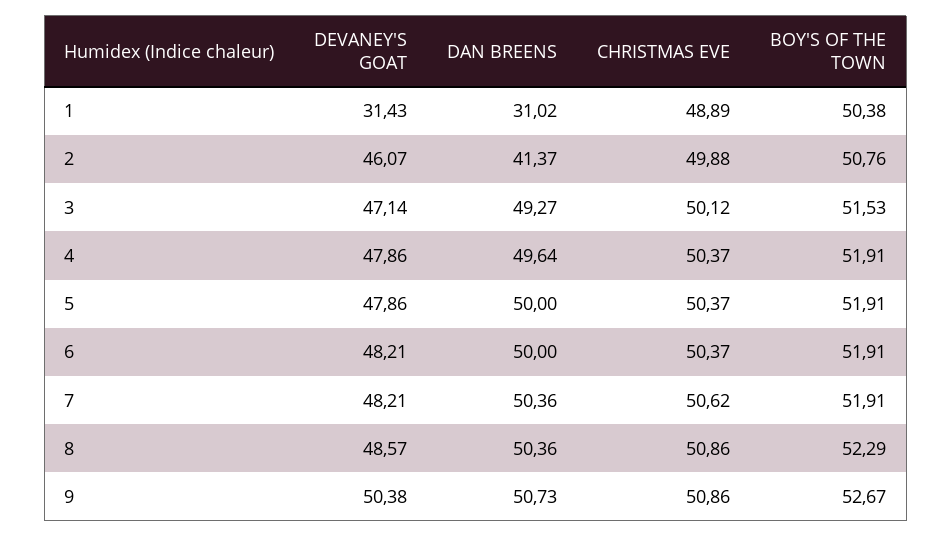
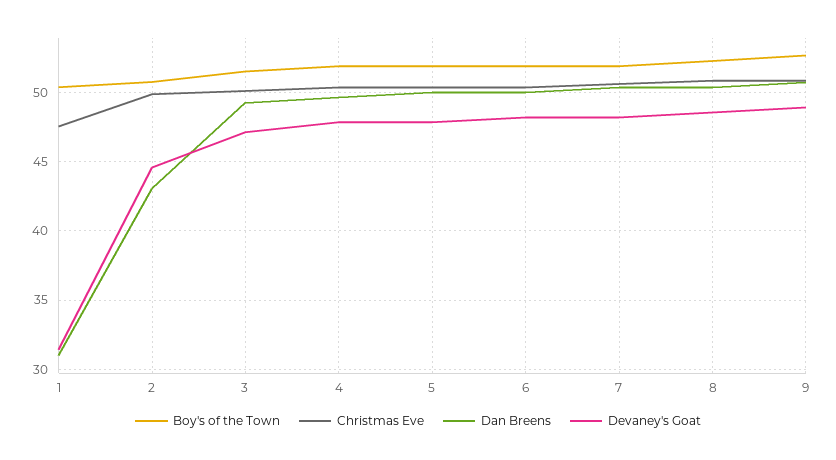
  {
    "DEVANEY'S GOAT": {
      "1": 31.43,
-     "2": 46.07,
+     "2": 44.5,
      "3": 47.14,
      "4": 47.86,
      "5": 47.86,
      "6": 48.21,
      "7": 48.21,
      "8": 48.57,
-     "9": 50.38
+     "9": 49
    },
    "DAN BREENS": {
      "1": 31.02,
-     "2": 41.37,
+     "2": 43,
      "3": 49.27,
      "4": 49.64,
      "5": 50,
      "6": 50,
      "7": 50.36,
      "8": 50.36,
      "9": 50.73
    },
    "CHRISTMAS EVE": {
-     "1": 48.89,
+     "1": 47.5,
      "2": 49.88,
      "3": 50.12,
      "4": 50.37,
      "5": 50.37,
      "6": 50.37,
      "7": 50.62,
      "8": 50.86,
      "9": 50.86
    },
    "BOY'S OF THE TOWN": {
      "1": 50.38,
      "2": 50.76,
      "3": 51.53,
      "4": 51.91,
      "5": 51.91,
      "6": 51.91,
      "7": 51.91,
      "8": 52.29,
      "9": 52.67
    }
  }

